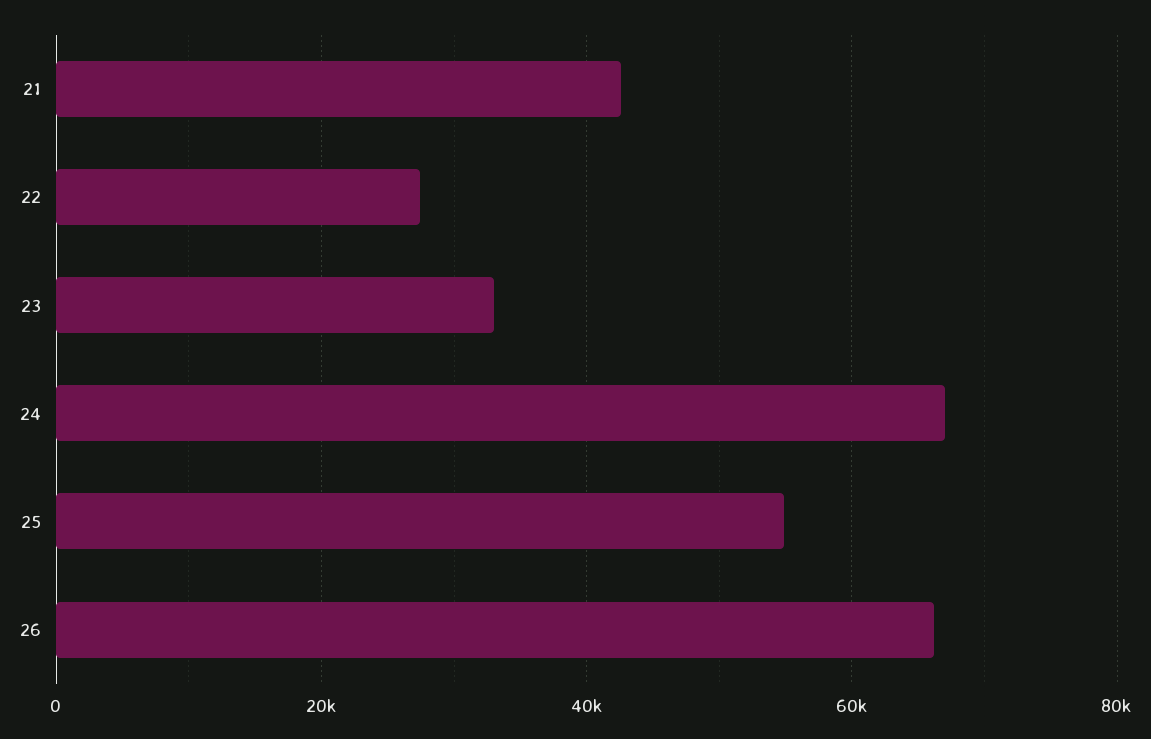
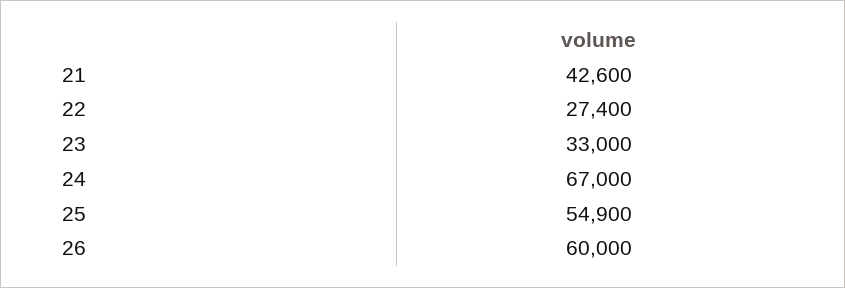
  {
    "21": 42600,
    "22": 27400,
    "23": 33000,
    "24": 67000,
    "25": 54900,
-   "26": 66000
+   "26": 60000
  }

